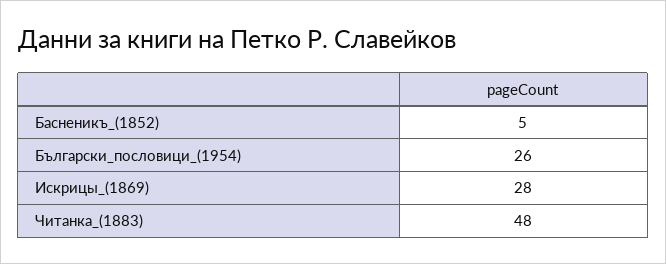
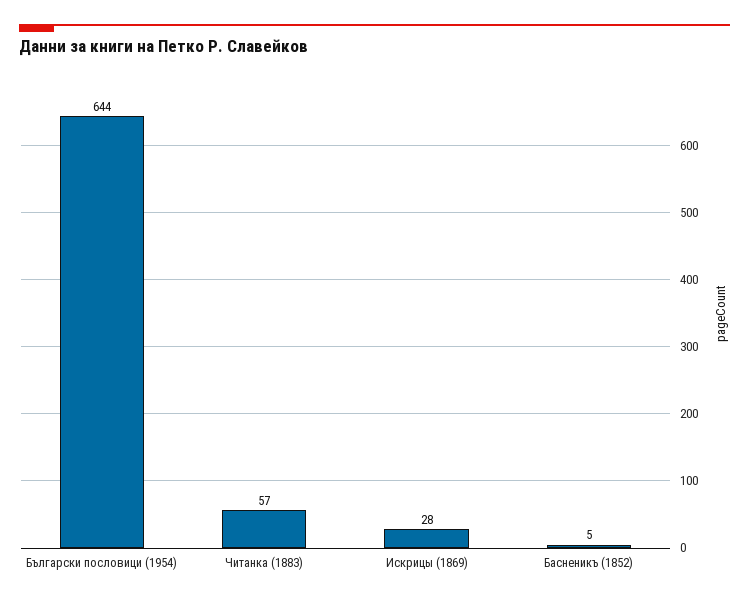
  {
    "Басненикъ_(1852)": 5,
-   "Български_пословици_(1954)": 26,
+   "Български_пословици_(1954)": 644,
    "Искрицы_(1869)": 28,
-   "Читанка_(1883)": 48
+   "Читанка_(1883)": 57
  }

